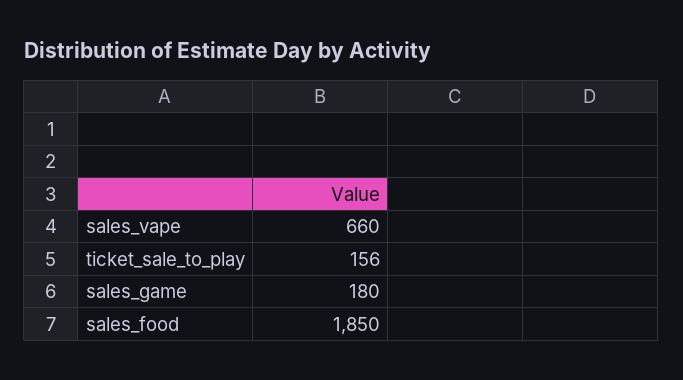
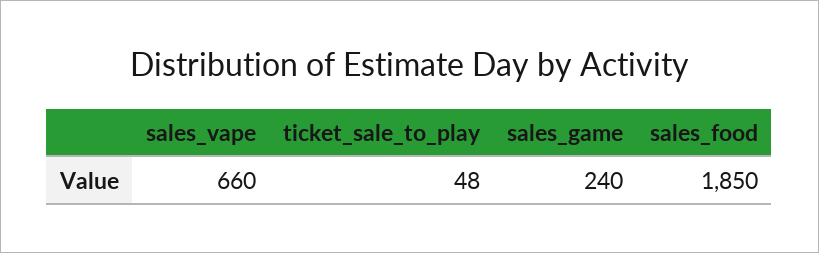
  {
    "sales_vape": 660,
-   "ticket_sale_to_play": 156,
+   "ticket_sale_to_play": 48,
-   "sales_game": 180,
+   "sales_game": 240,
    "sales_food": 1850
  }

